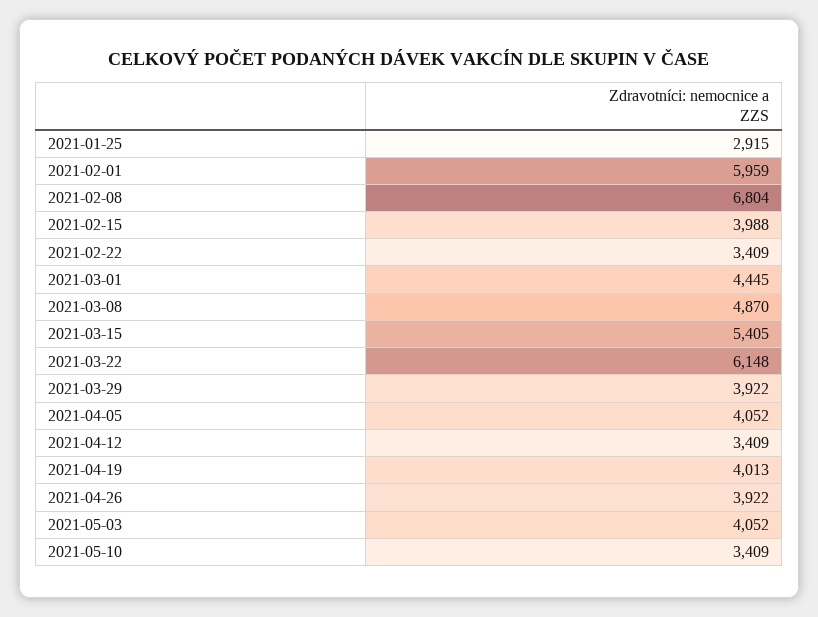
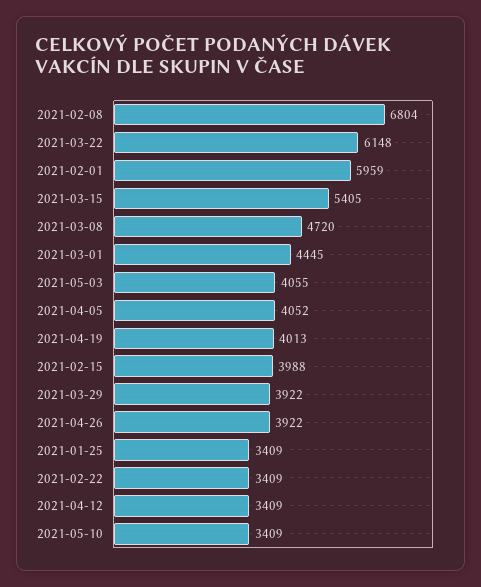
  {
-   "2021-01-25": 2915,
+   "2021-01-25": 3409,
    "2021-02-01": 5959,
    "2021-02-08": 6804,
    "2021-02-15": 3988,
    "2021-02-22": 3409,
    "2021-03-01": 4445,
-   "2021-03-08": 4870,
+   "2021-03-08": 4720,
    "2021-03-15": 5405,
    "2021-03-22": 6148,
    "2021-03-29": 3922,
    "2021-04-05": 4052,
    "2021-04-12": 3409,
    "2021-04-19": 4013,
    "2021-04-26": 3922,
-   "2021-05-03": 4052,
+   "2021-05-03": 4055,
    "2021-05-10": 3409
  }

